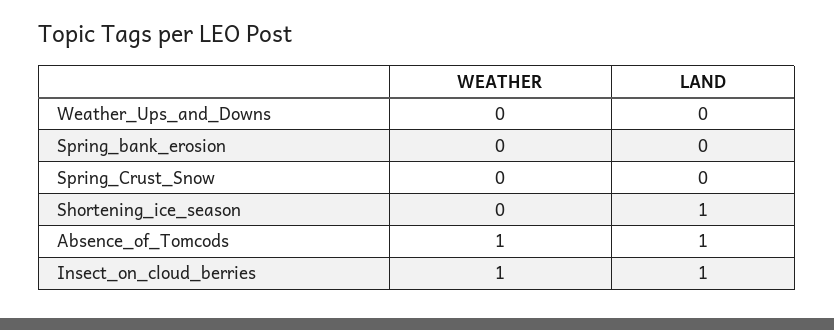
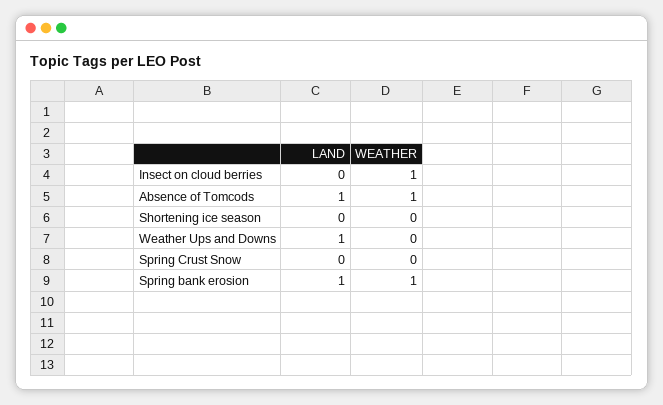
  {
    "WEATHER": {
      "Weather_Ups_and_Downs": 0,
-     "Spring_bank_erosion": 0,
+     "Spring_bank_erosion": 1,
      "Spring_Crust_Snow": 0,
      "Shortening_ice_season": 0,
      "Absence_of_Tomcods": 1,
      "Insect_on_cloud_berries": 1
    },
    "LAND": {
-     "Weather_Ups_and_Downs": 0,
+     "Weather_Ups_and_Downs": 1,
-     "Spring_bank_erosion": 0,
+     "Spring_bank_erosion": 1,
      "Spring_Crust_Snow": 0,
-     "Shortening_ice_season": 1,
+     "Shortening_ice_season": 0,
      "Absence_of_Tomcods": 1,
-     "Insect_on_cloud_berries": 1
+     "Insect_on_cloud_berries": 0
    }
  }

